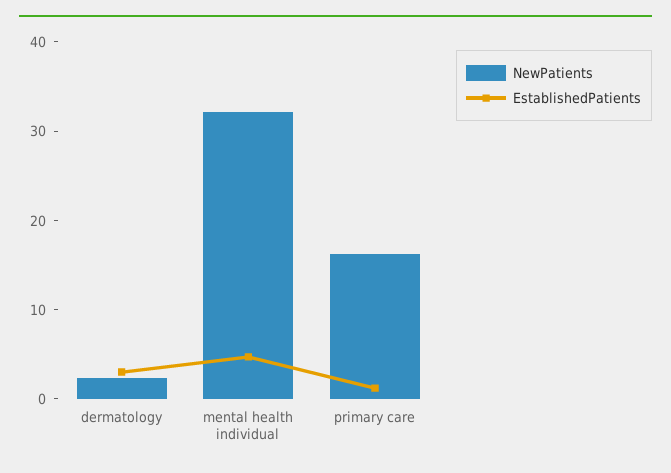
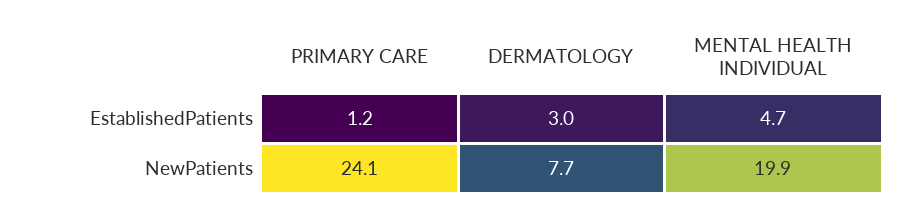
  {
    "NewPatients": {
-     "dermatology": 2,
+     "dermatology": 7.7,
-     "mental health individual": 32,
+     "mental health individual": 19.9,
-     "primary care": 16
+     "primary care": 24.1
    },
    "EstablishedPatients": {
      "dermatology": 3,
      "mental health individual": 4.7,
      "primary care": 1.2
    }
  }

